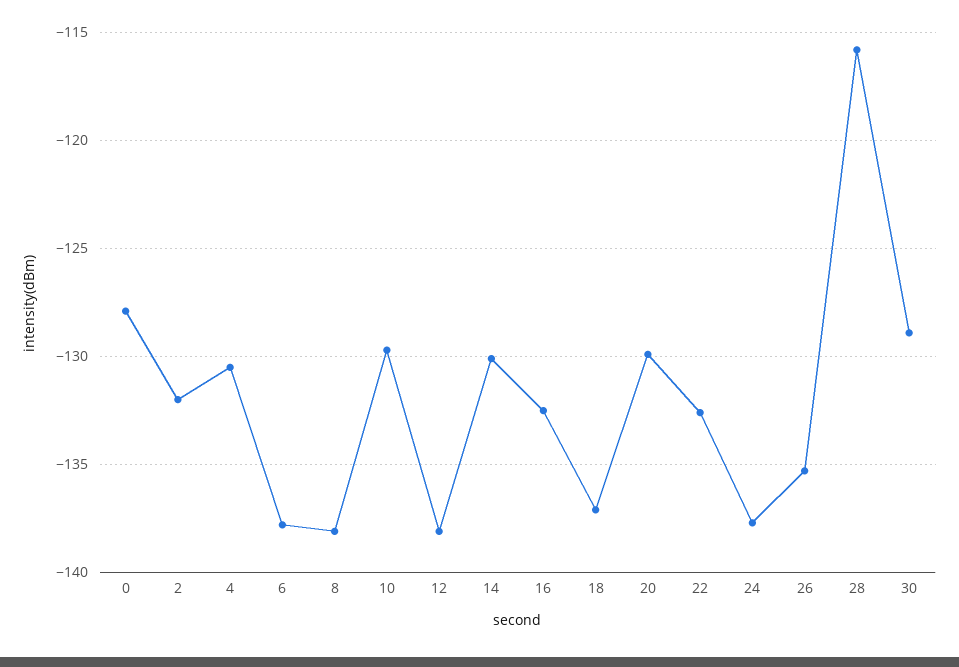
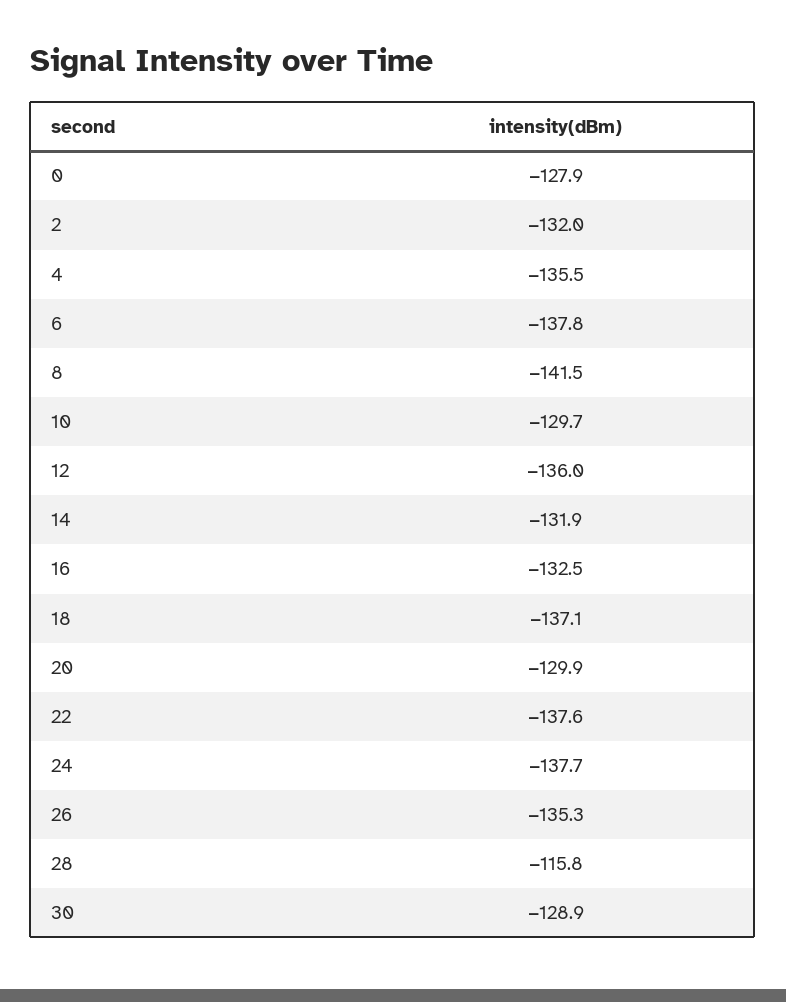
  {
    "0": -127.9,
    "2": -132,
-   "4": -130.5,
+   "4": -135.5,
    "6": -137.8,
-   "8": -138,
+   "8": -141.5,
    "10": -129.7,
-   "12": -138,
+   "12": -136,
-   "14": -130,
+   "14": -131.9,
    "16": -132.5,
    "18": -137.1,
    "20": -129.9,
-   "22": -132.5,
+   "22": -137.6,
    "24": -137.7,
    "26": -135.3,
    "28": -115.8,
    "30": -128.9
  }

